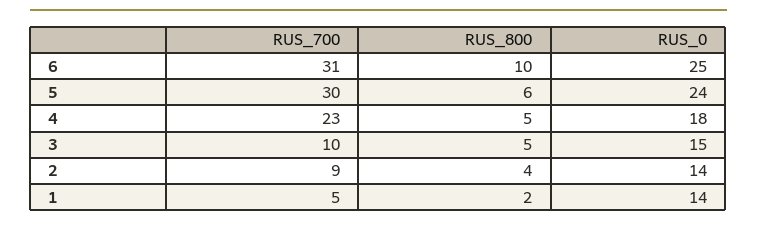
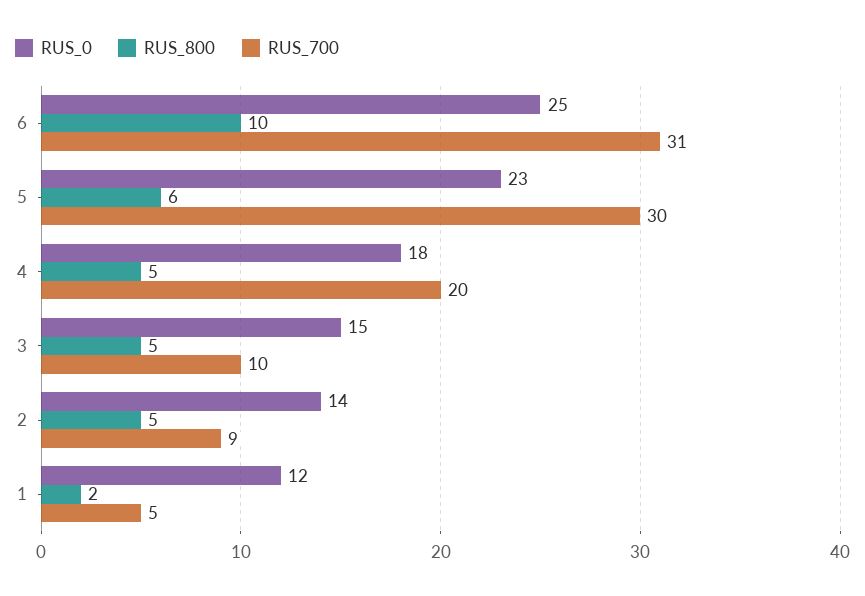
  {
    "RUS_700": {
      "6": 31,
      "5": 30,
-     "4": 23,
+     "4": 20,
      "3": 10,
      "2": 9,
      "1": 5
    },
    "RUS_800": {
      "6": 10,
      "5": 6,
      "4": 5,
      "3": 5,
-     "2": 4,
+     "2": 5,
      "1": 2
    },
    "RUS_0": {
      "6": 25,
-     "5": 24,
+     "5": 23,
      "4": 18,
      "3": 15,
      "2": 14,
-     "1": 14
+     "1": 12
    }
  }

